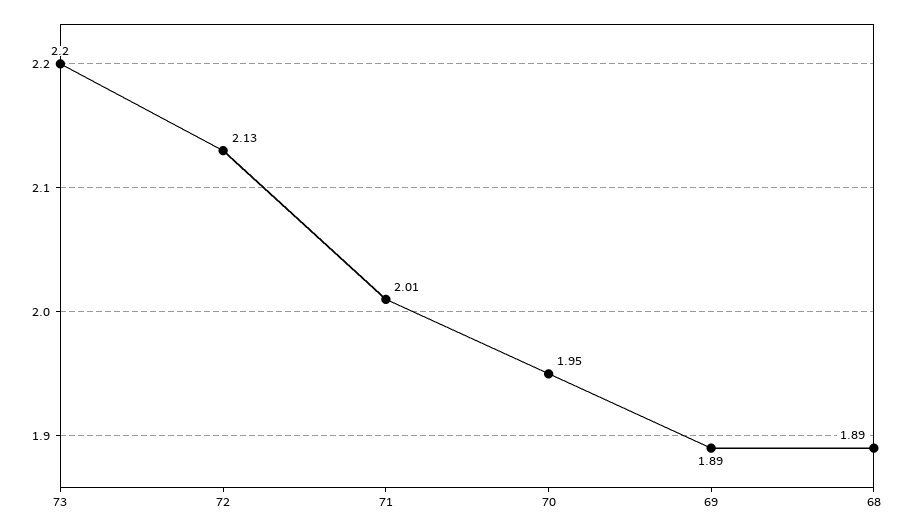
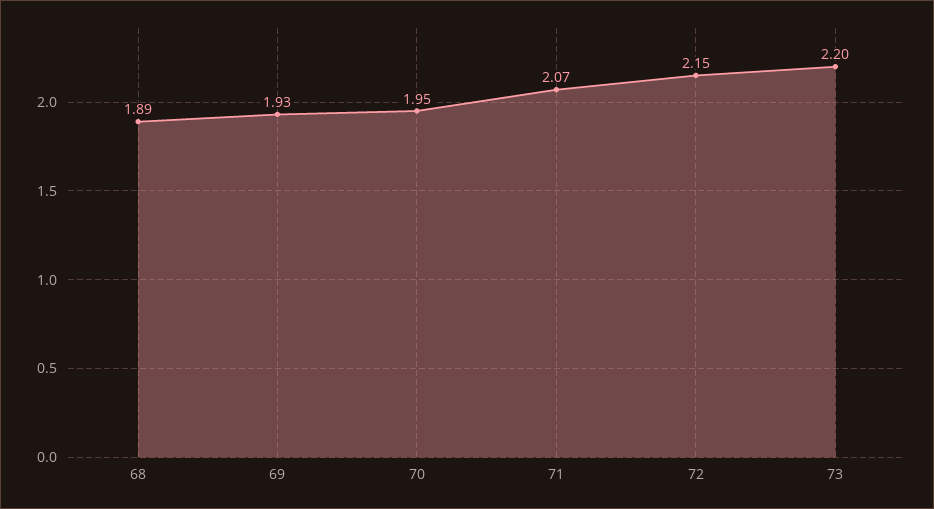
  {
    "73": 2.2,
-   "72": 2.13,
+   "72": 2.15,
-   "71": 2.01,
+   "71": 2.07,
    "70": 1.95,
-   "69": 1.89,
+   "69": 1.93,
    "68": 1.89
  }

